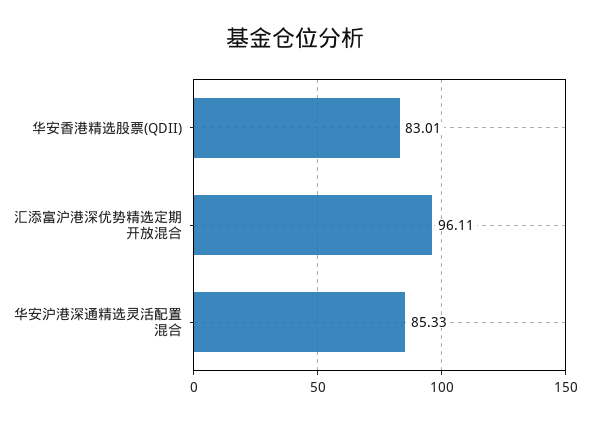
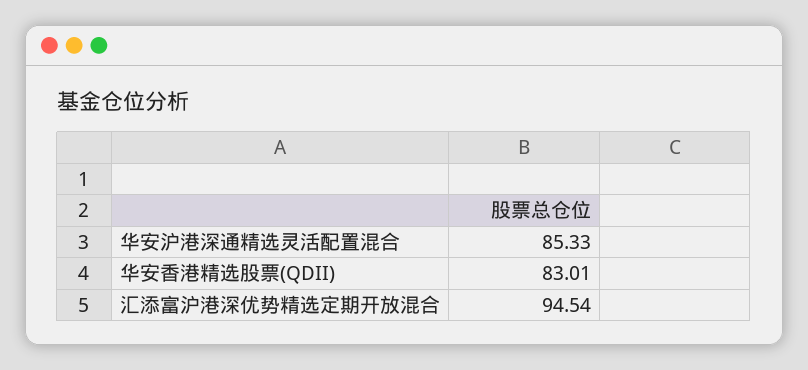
  {
    "华安香港精选股票(QDII)": 83.01,
-   "汇添富沪港深优势精选定期开放混合": 96.11,
+   "汇添富沪港深优势精选定期开放混合": 94.54,
    "华安沪港深通精选灵活配置混合": 85.33
  }

